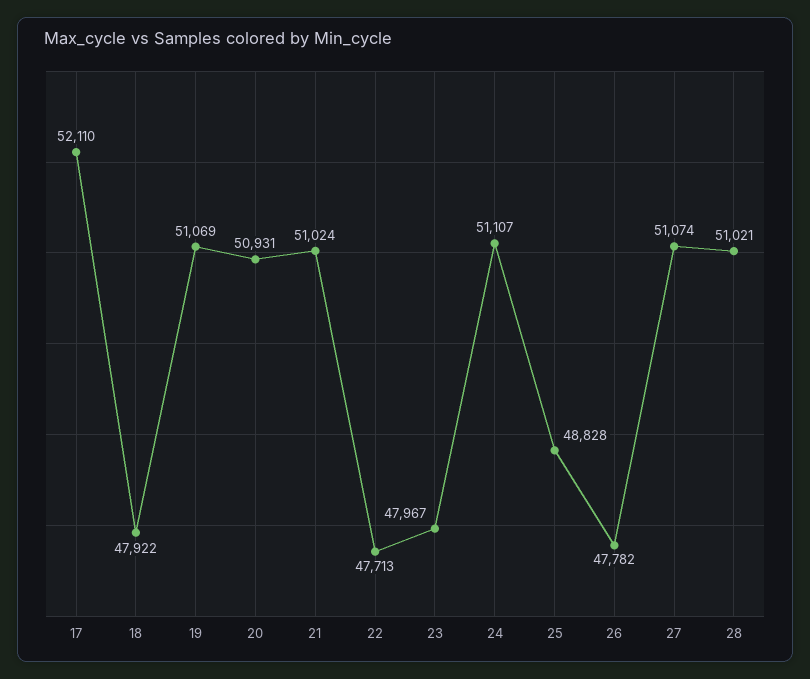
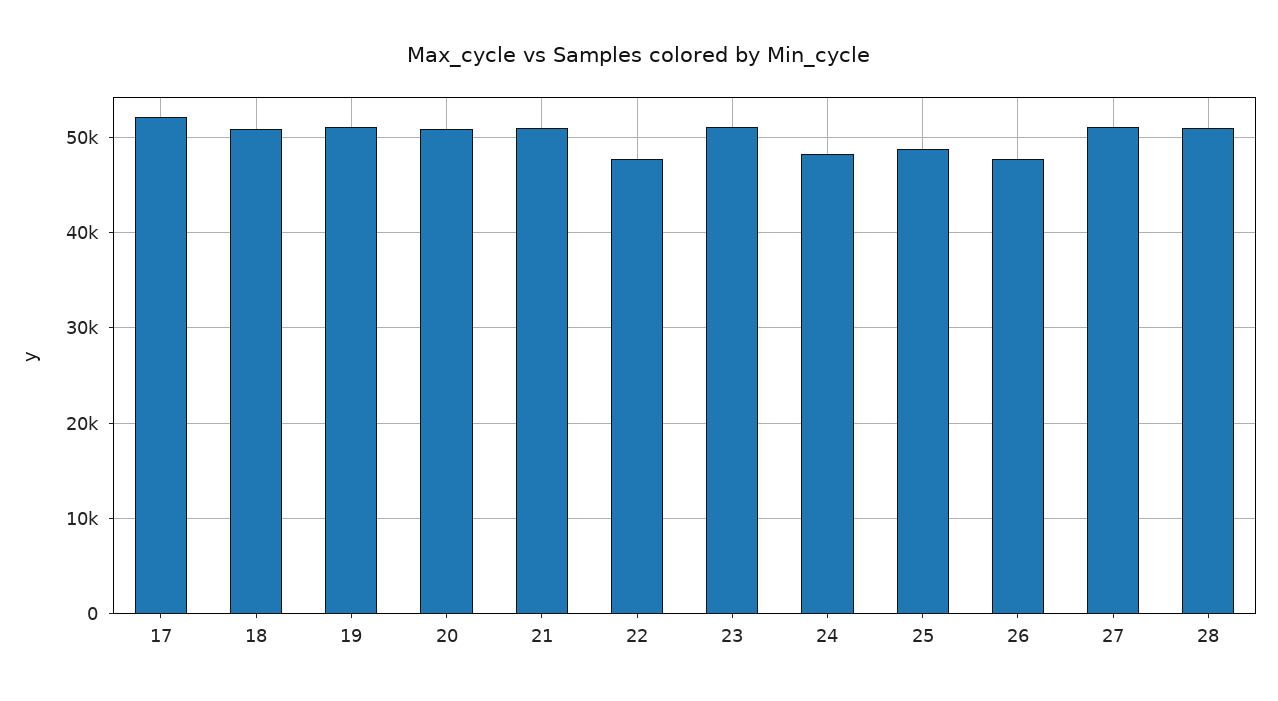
  {
    "17": 52110,
-   "18": 47922,
+   "18": 51000,
    "19": 51069,
    "20": 50931,
    "21": 51024,
    "22": 47713,
-   "23": 47967,
+   "23": 51000,
-   "24": 51107,
+   "24": 48000,
    "25": 48828,
    "26": 47782,
    "27": 51074,
    "28": 51021
  }

